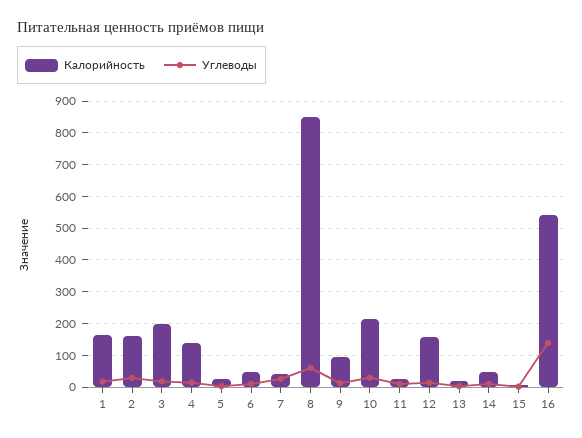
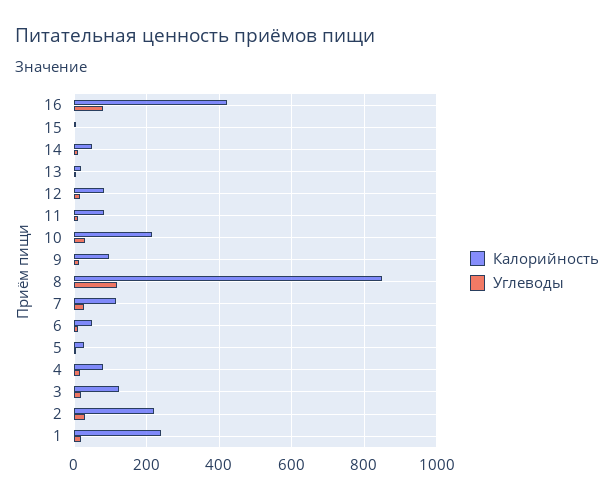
  {
    "Калорийность": {
-     "1": 160,
+     "1": 240,
-     "2": 160,
+     "2": 220,
-     "3": 200,
+     "3": 120,
-     "4": 140,
+     "4": 80,
      "5": 20,
      "6": 40,
-     "7": 40,
+     "7": 120,
      "8": 860,
      "9": 100,
      "10": 220,
-     "11": 20,
+     "11": 80,
-     "12": 160,
+     "12": 80,
      "13": 20,
      "14": 40,
      "15": 0,
-     "16": 540
+     "16": 420
    },
    "Углеводы": {
      "1": 20,
      "2": 20,
      "3": 20,
      "4": 20,
      "5": 0,
      "6": 20,
      "7": 20,
-     "8": 60,
+     "8": 120,
      "9": 20,
      "10": 40,
      "11": 20,
      "12": 20,
      "13": 0,
      "14": 20,
      "15": 0,
-     "16": 140
+     "16": 80
    }
  }

